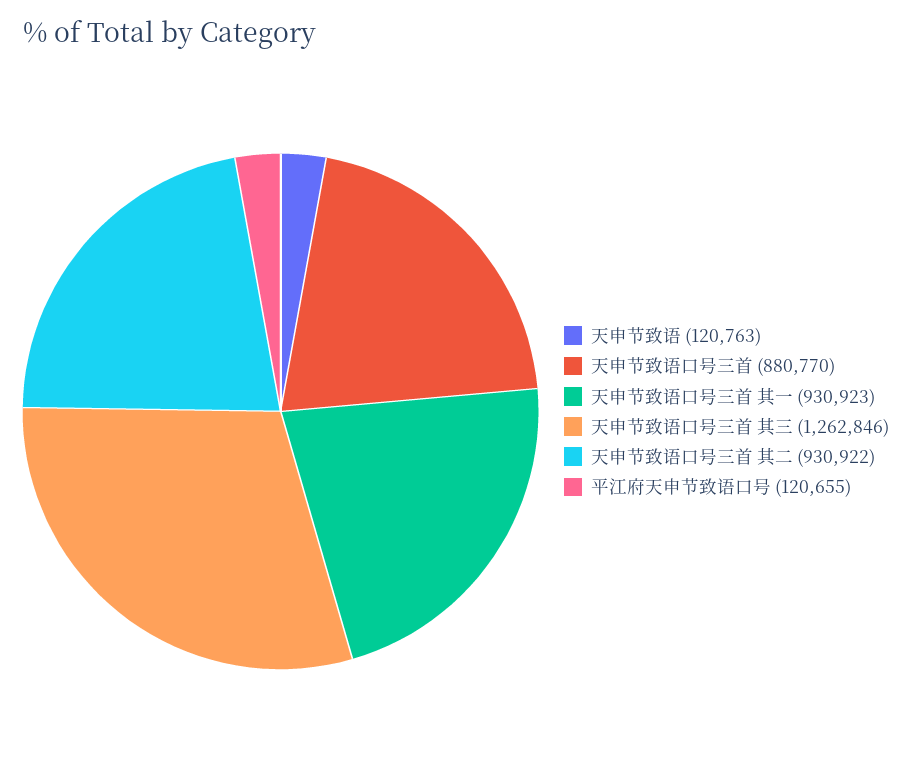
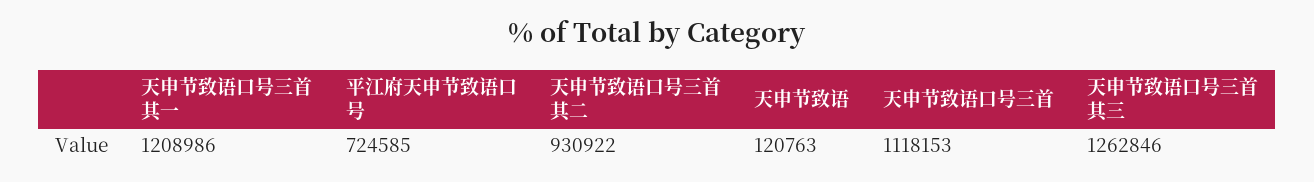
  {
    "天申节致语": 120763,
-   "天申节致语口号三首": 880770,
+   "天申节致语口号三首": 1118153,
-   "天申节致语口号三首 其一": 930923,
+   "天申节致语口号三首 其一": 1208986,
    "天申节致语口号三首 其三": 1262846,
    "天申节致语口号三首 其二": 930922,
-   "平江府天申节致语口号": 120655
+   "平江府天申节致语口号": 724585
  }

